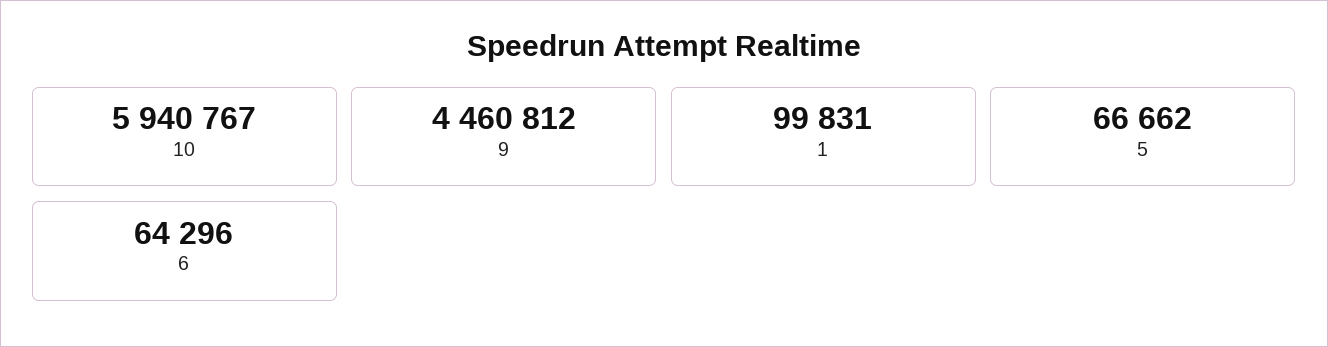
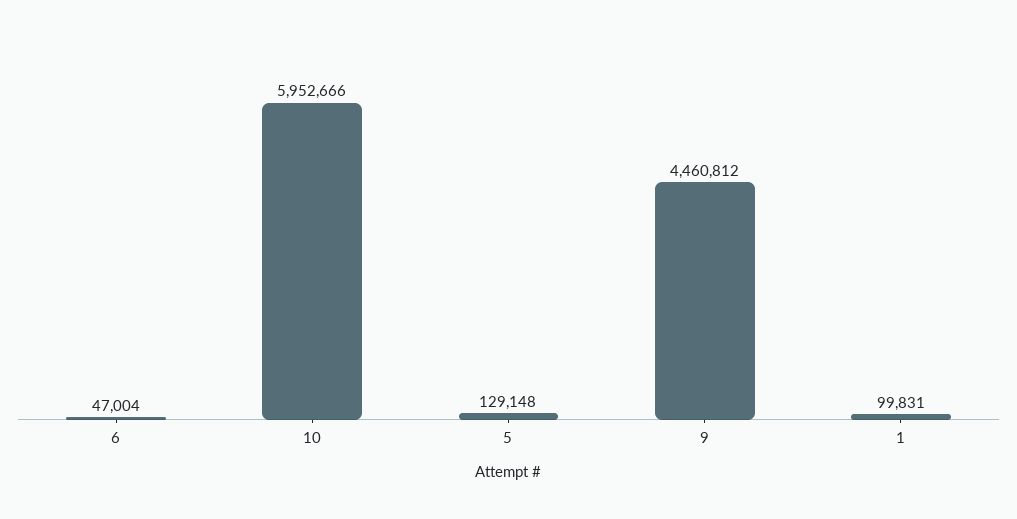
  {
-   "10": 5940767,
+   "10": 5952666,
    "9": 4460812,
    "1": 99831,
-   "5": 66662,
+   "5": 129148,
-   "6": 64296
+   "6": 47004
  }

